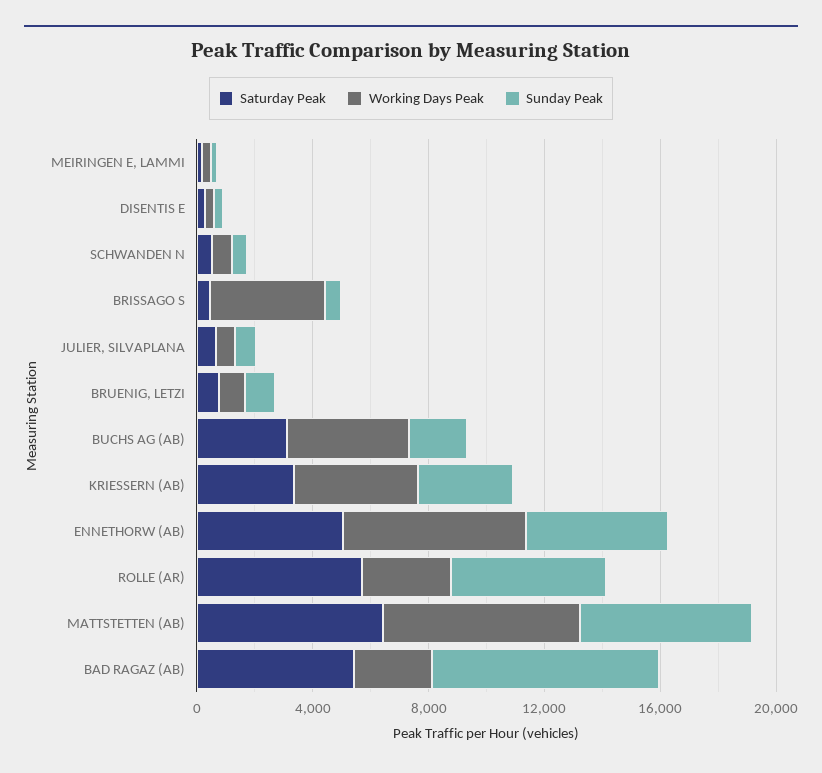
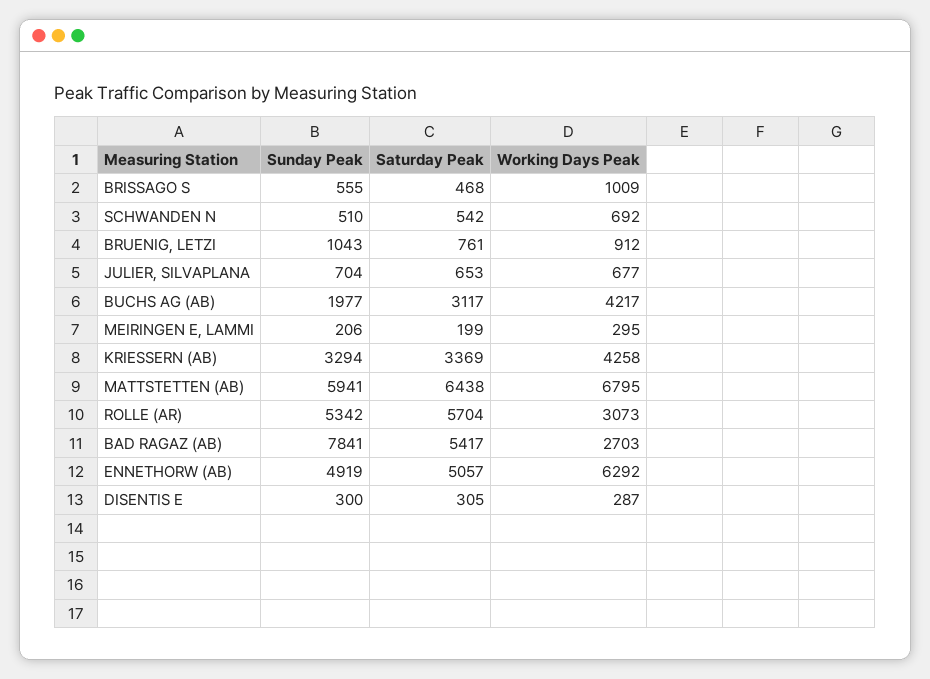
  {
    "Saturday Peak": {
      "MEIRINGEN E, LAMMI": 199,
      "DISENTIS E": 305,
      "SCHWANDEN N": 542,
      "BRISSAGO S": 468,
      "JULIER, SILVAPLANA": 653,
      "BRUENIG, LETZI": 761,
      "BUCHS AG (AB)": 3117,
      "KRIESSERN (AB)": 3369,
      "ENNETHORW (AB)": 5057,
      "ROLLE (AR)": 5704,
      "MATTSTETTEN (AB)": 6438,
      "BAD RAGAZ (AB)": 5417
    },
    "Working Days Peak": {
      "MEIRINGEN E, LAMMI": 295,
      "DISENTIS E": 287,
      "SCHWANDEN N": 692,
-     "BRISSAGO S": 4000,
+     "BRISSAGO S": 1009,
      "JULIER, SILVAPLANA": 677,
      "BRUENIG, LETZI": 912,
      "BUCHS AG (AB)": 4217,
      "KRIESSERN (AB)": 4258,
      "ENNETHORW (AB)": 6292,
      "ROLLE (AR)": 3073,
      "MATTSTETTEN (AB)": 6795,
      "BAD RAGAZ (AB)": 2703
    },
    "Sunday Peak": {
      "MEIRINGEN E, LAMMI": 206,
      "DISENTIS E": 300,
      "SCHWANDEN N": 510,
      "BRISSAGO S": 555,
      "JULIER, SILVAPLANA": 704,
      "BRUENIG, LETZI": 1043,
      "BUCHS AG (AB)": 1977,
      "KRIESSERN (AB)": 3294,
      "ENNETHORW (AB)": 4919,
      "ROLLE (AR)": 5342,
      "MATTSTETTEN (AB)": 5941,
      "BAD RAGAZ (AB)": 7841
    }
  }

